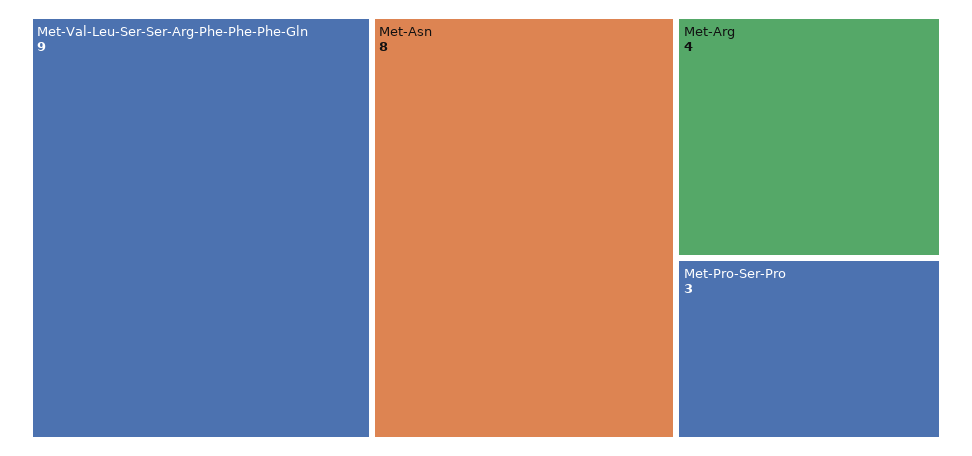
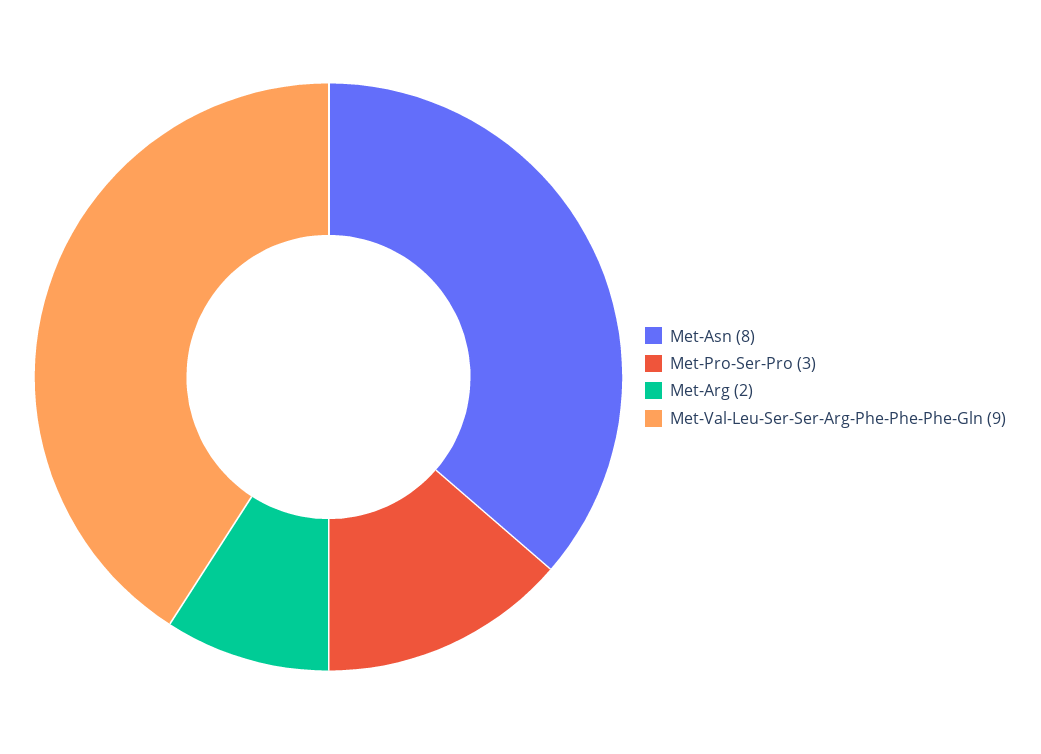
  {
    "Met-Val-Leu-Ser-Ser-Arg-Phe-Phe-Phe-Gln": 9,
    "Met-Asn": 8,
-   "Met-Arg": 4,
+   "Met-Arg": 2,
    "Met-Pro-Ser-Pro": 3
  }

